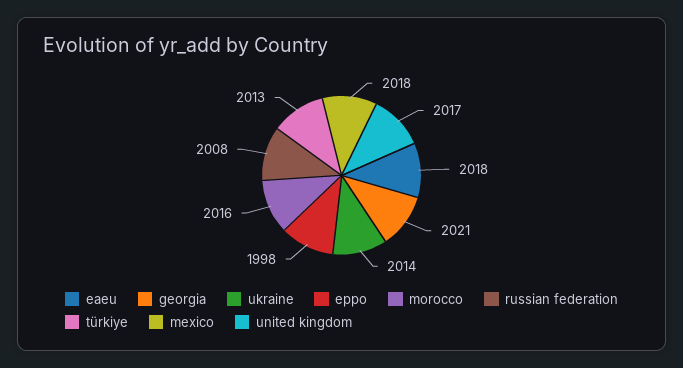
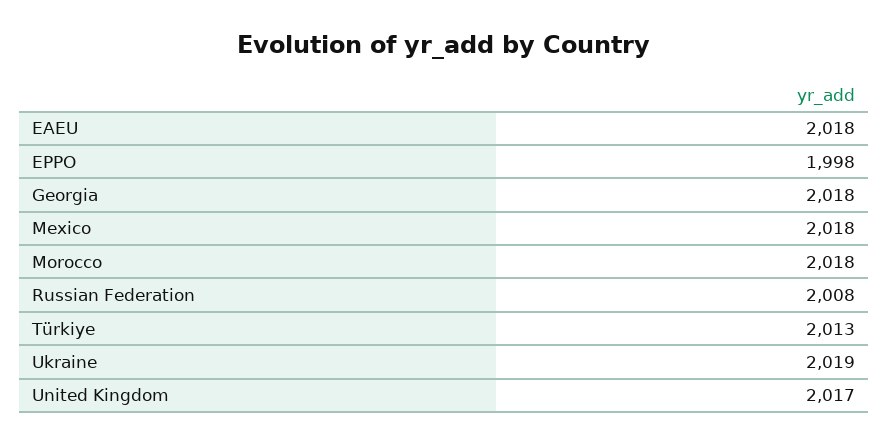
  {
    "eaeu": 2018,
-   "georgia": 2021,
+   "georgia": 2018,
-   "ukraine": 2014,
+   "ukraine": 2019,
    "eppo": 1998,
-   "morocco": 2016,
+   "morocco": 2018,
    "russian federation": 2008,
    "türkiye": 2013,
    "mexico": 2018,
    "united kingdom": 2017
  }

